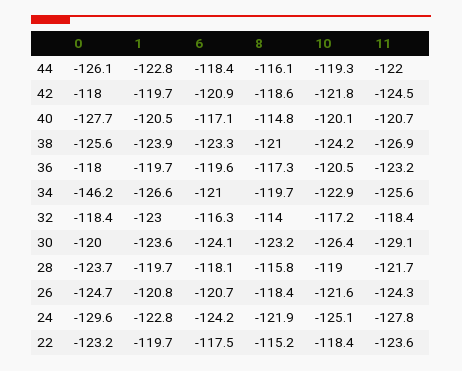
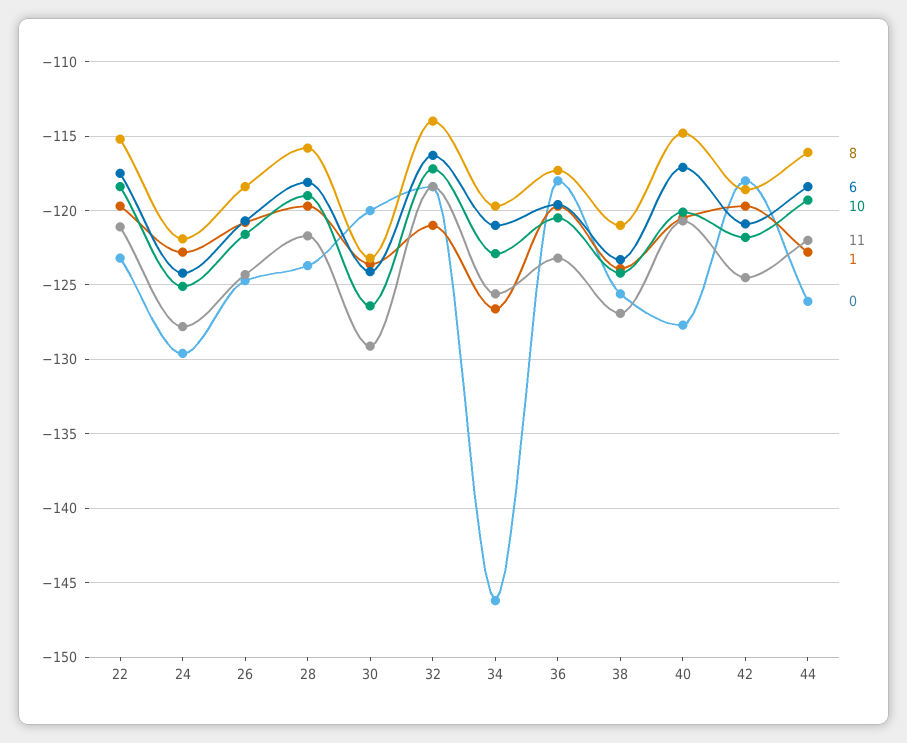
  {
    "0": {
      "44": -126.1,
      "42": -118,
      "40": -127.7,
      "38": -125.6,
      "36": -118,
      "34": -146.2,
      "32": -118.4,
      "30": -120,
      "28": -123.7,
      "26": -124.7,
      "24": -129.6,
      "22": -123.2
    },
    "1": {
      "44": -122.8,
      "42": -119.7,
      "40": -120.5,
      "38": -123.9,
      "36": -119.7,
      "34": -126.6,
-     "32": -123,
+     "32": -121,
      "30": -123.6,
      "28": -119.7,
      "26": -120.8,
      "24": -122.8,
      "22": -119.7
    },
    "6": {
      "44": -118.4,
      "42": -120.9,
      "40": -117.1,
      "38": -123.3,
      "36": -119.6,
      "34": -121,
      "32": -116.3,
      "30": -124.1,
      "28": -118.1,
      "26": -120.7,
      "24": -124.2,
      "22": -117.5
    },
    "8": {
      "44": -116.1,
      "42": -118.6,
      "40": -114.8,
      "38": -121,
      "36": -117.3,
      "34": -119.7,
      "32": -114,
      "30": -123.2,
      "28": -115.8,
      "26": -118.4,
      "24": -121.9,
      "22": -115.2
    },
    "10": {
      "44": -119.3,
      "42": -121.8,
      "40": -120.1,
      "38": -124.2,
      "36": -120.5,
      "34": -122.9,
      "32": -117.2,
      "30": -126.4,
      "28": -119,
      "26": -121.6,
      "24": -125.1,
      "22": -118.4
    },
    "11": {
      "44": -122,
      "42": -124.5,
      "40": -120.7,
      "38": -126.9,
      "36": -123.2,
      "34": -125.6,
      "32": -118.4,
      "30": -129.1,
      "28": -121.7,
      "26": -124.3,
      "24": -127.8,
-     "22": -123.6
+     "22": -121
    }
  }

